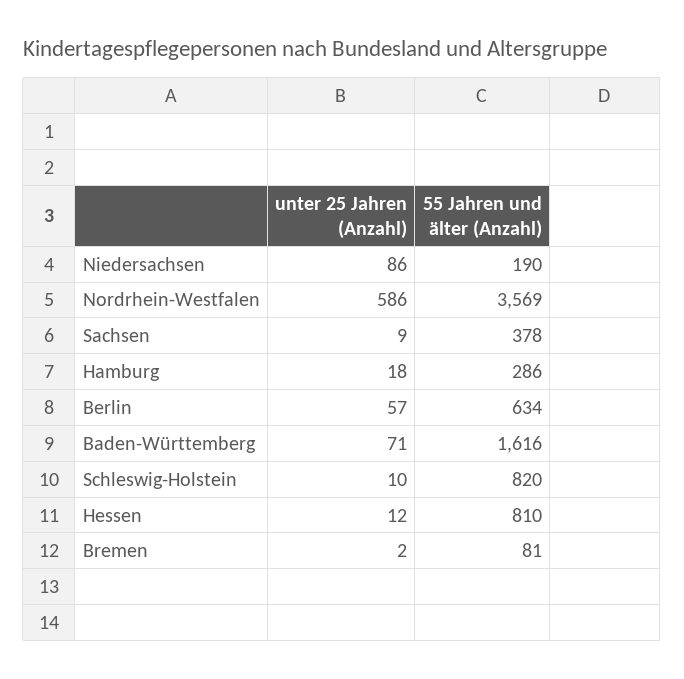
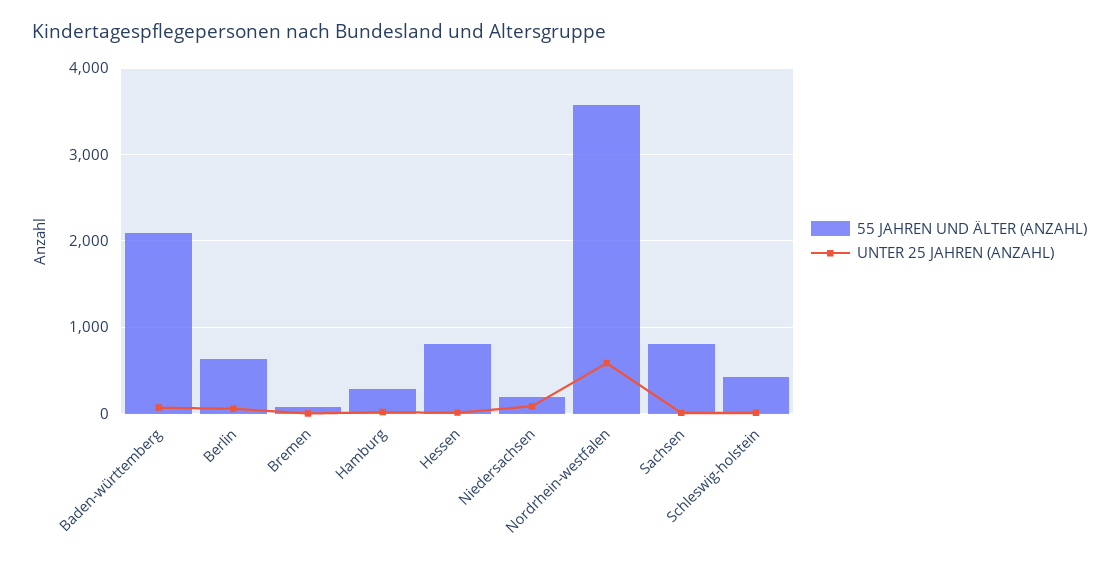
  {
    "unter 25 Jahren (Anzahl)": {
      "Niedersachsen": 86,
      "Nordrhein-Westfalen": 586,
      "Sachsen": 9,
      "Hamburg": 18,
      "Berlin": 57,
      "Baden-Württemberg": 71,
      "Schleswig-Holstein": 10,
      "Hessen": 12,
      "Bremen": 2
    },
    "55 Jahren und älter (Anzahl)": {
      "Niedersachsen": 190,
      "Nordrhein-Westfalen": 3569,
-     "Sachsen": 378,
+     "Sachsen": 800,
      "Hamburg": 286,
      "Berlin": 634,
-     "Baden-Württemberg": 1616,
+     "Baden-Württemberg": 2100,
-     "Schleswig-Holstein": 820,
+     "Schleswig-Holstein": 400,
      "Hessen": 810,
      "Bremen": 81
    }
  }

